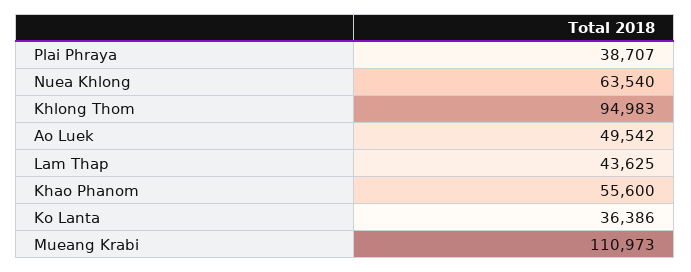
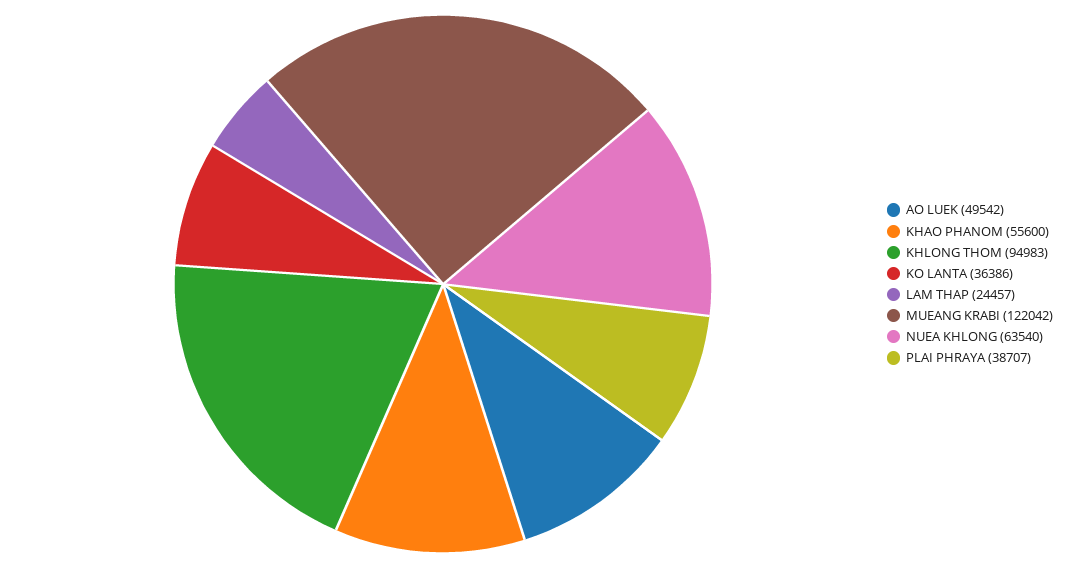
  {
    "Plai Phraya": 38707,
    "Nuea Khlong": 63540,
    "Khlong Thom": 94983,
    "Ao Luek": 49542,
-   "Lam Thap": 43625,
+   "Lam Thap": 24457,
    "Khao Phanom": 55600,
    "Ko Lanta": 36386,
-   "Mueang Krabi": 110973
+   "Mueang Krabi": 122042
  }

